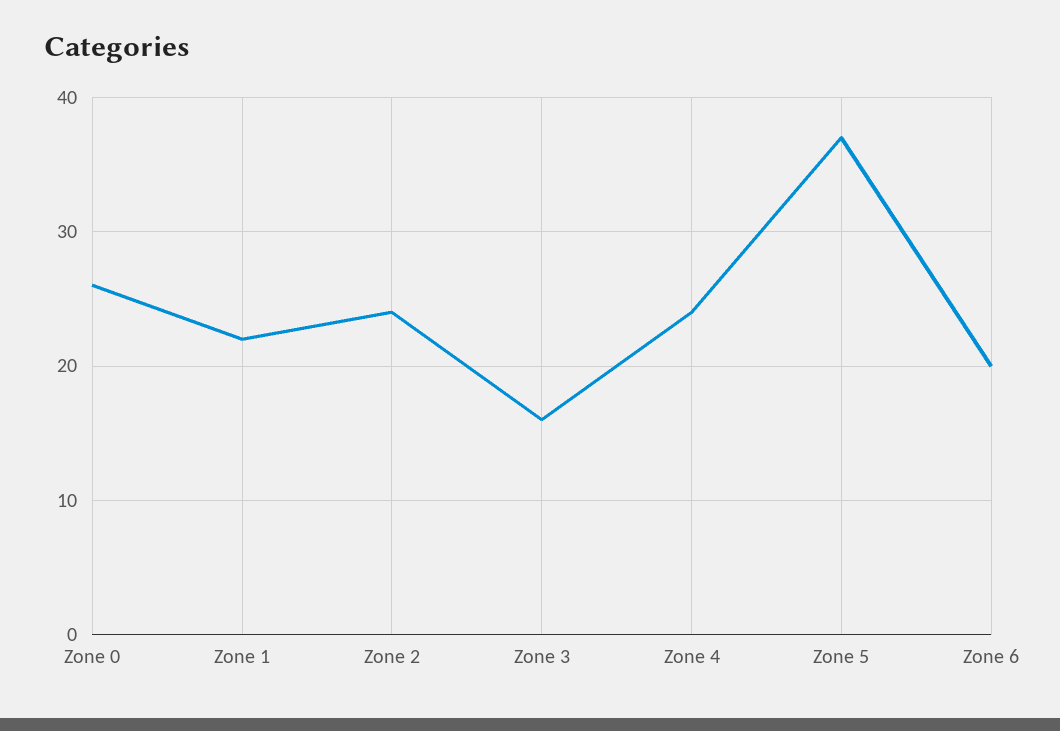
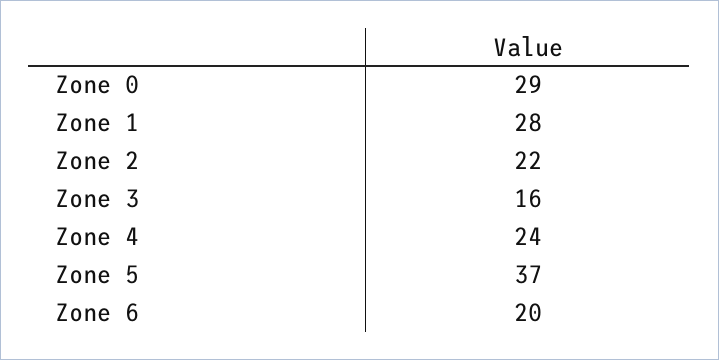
  {
-   "Zone 0": 26,
+   "Zone 0": 29,
-   "Zone 1": 22,
+   "Zone 1": 28,
-   "Zone 2": 24,
+   "Zone 2": 22,
    "Zone 3": 16,
    "Zone 4": 24,
    "Zone 5": 37,
    "Zone 6": 20
  }

